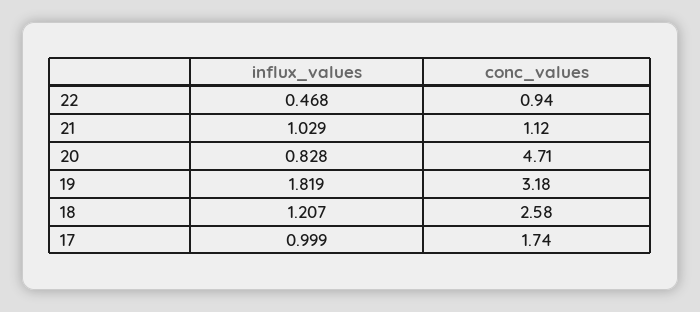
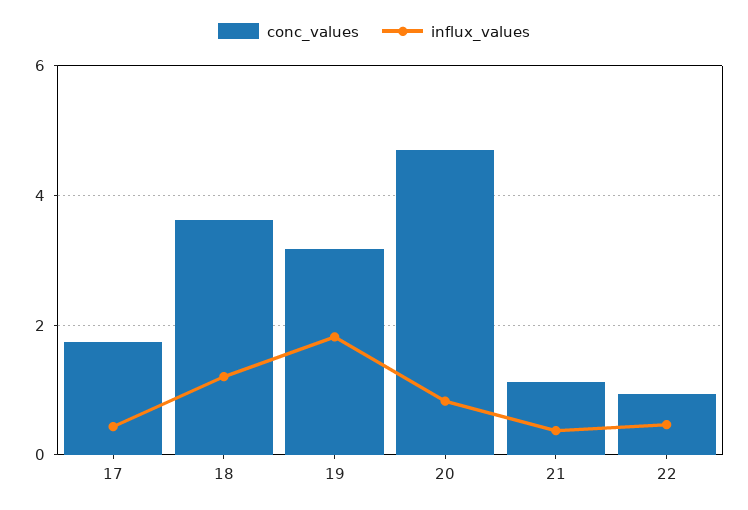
  {
    "influx_values": {
      "22": 0.468,
-     "21": 1.029,
+     "21": 0.4,
      "20": 0.828,
      "19": 1.819,
      "18": 1.207,
-     "17": 0.999
+     "17": 0.4
    },
    "conc_values": {
      "22": 0.94,
      "21": 1.12,
      "20": 4.71,
      "19": 3.18,
-     "18": 2.58,
+     "18": 3.6,
      "17": 1.74
    }
  }

